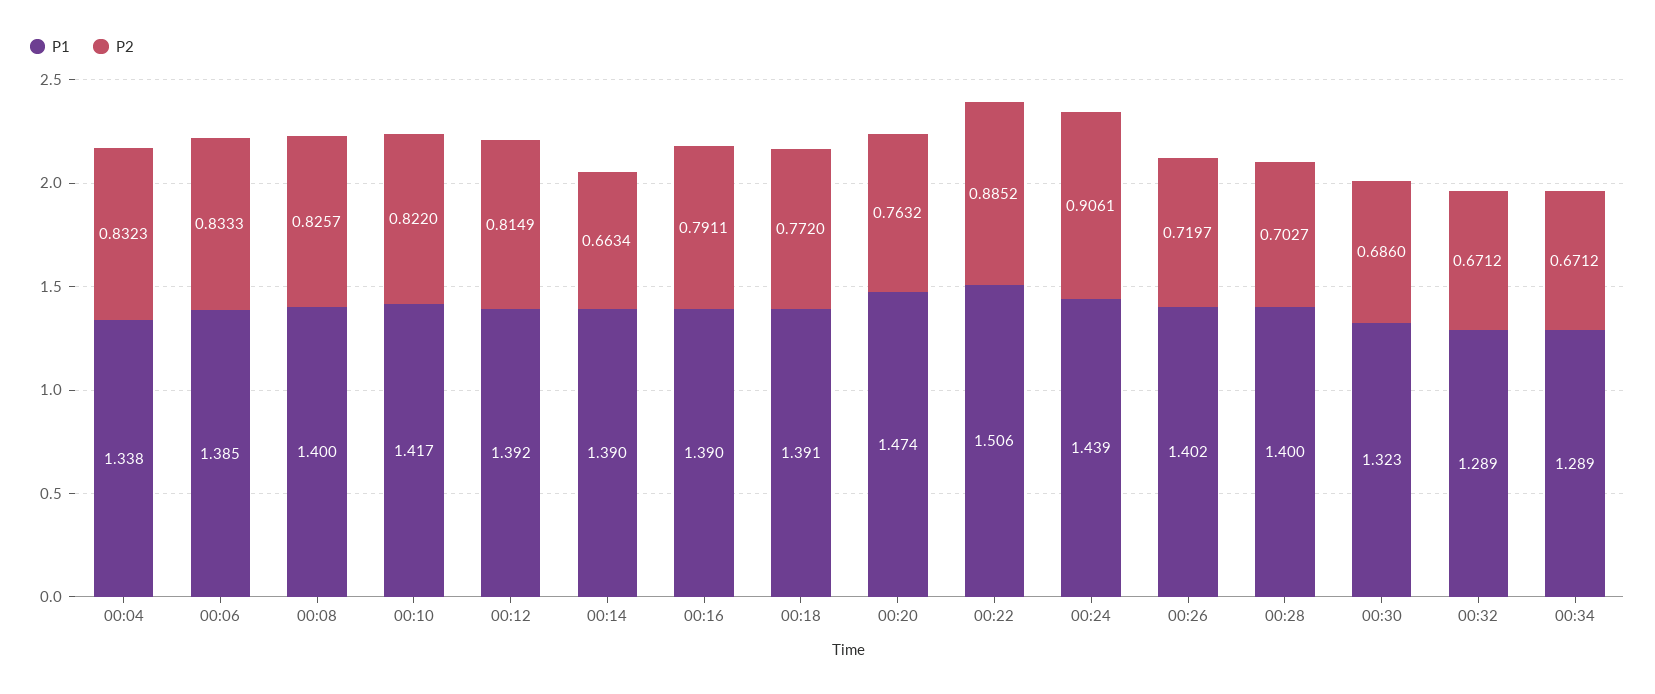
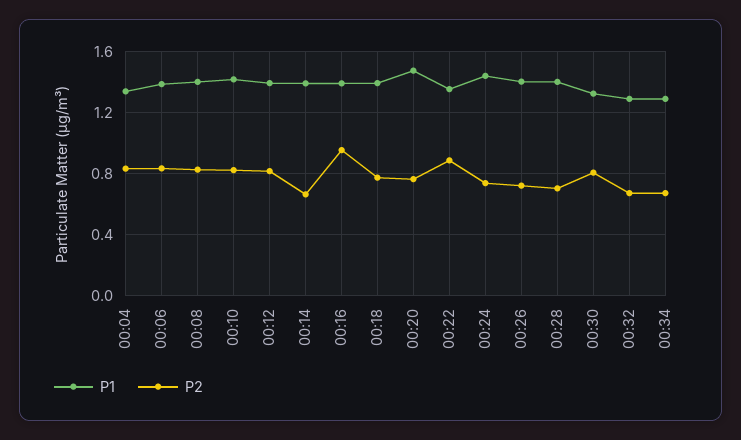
  {
    "P1": {
      "00:04": 1.338,
      "00:06": 1.385,
      "00:08": 1.4,
      "00:10": 1.417,
      "00:12": 1.392,
      "00:14": 1.39,
      "00:16": 1.39,
      "00:18": 1.391,
      "00:20": 1.474,
-     "00:22": 1.506,
+     "00:22": 1.35,
      "00:24": 1.439,
      "00:26": 1.402,
      "00:28": 1.4,
      "00:30": 1.323,
      "00:32": 1.289,
      "00:34": 1.289
    },
    "P2": {
      "00:04": 0.8323,
      "00:06": 0.8333,
      "00:08": 0.8257,
      "00:10": 0.822,
      "00:12": 0.8149,
      "00:14": 0.6634,
-     "00:16": 0.7911,
+     "00:16": 0.95,
      "00:18": 0.772,
      "00:20": 0.7632,
      "00:22": 0.8852,
-     "00:24": 0.9061,
+     "00:24": 0.75,
      "00:26": 0.7197,
      "00:28": 0.7027,
-     "00:30": 0.686,
+     "00:30": 0.8,
      "00:32": 0.6712,
      "00:34": 0.6712
    }
  }

